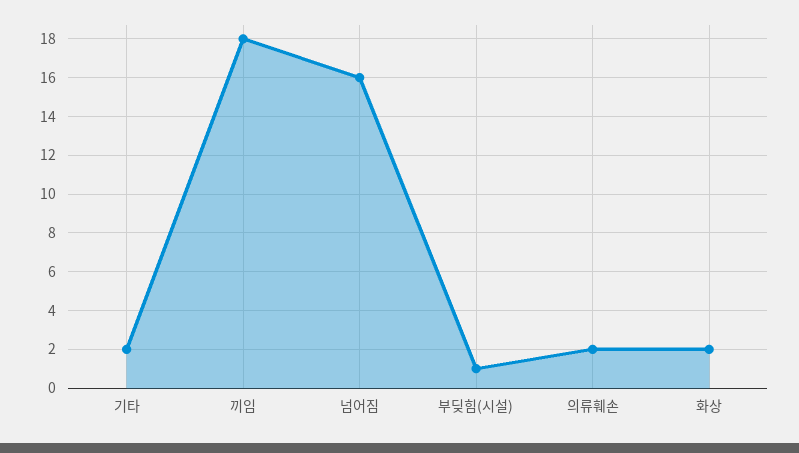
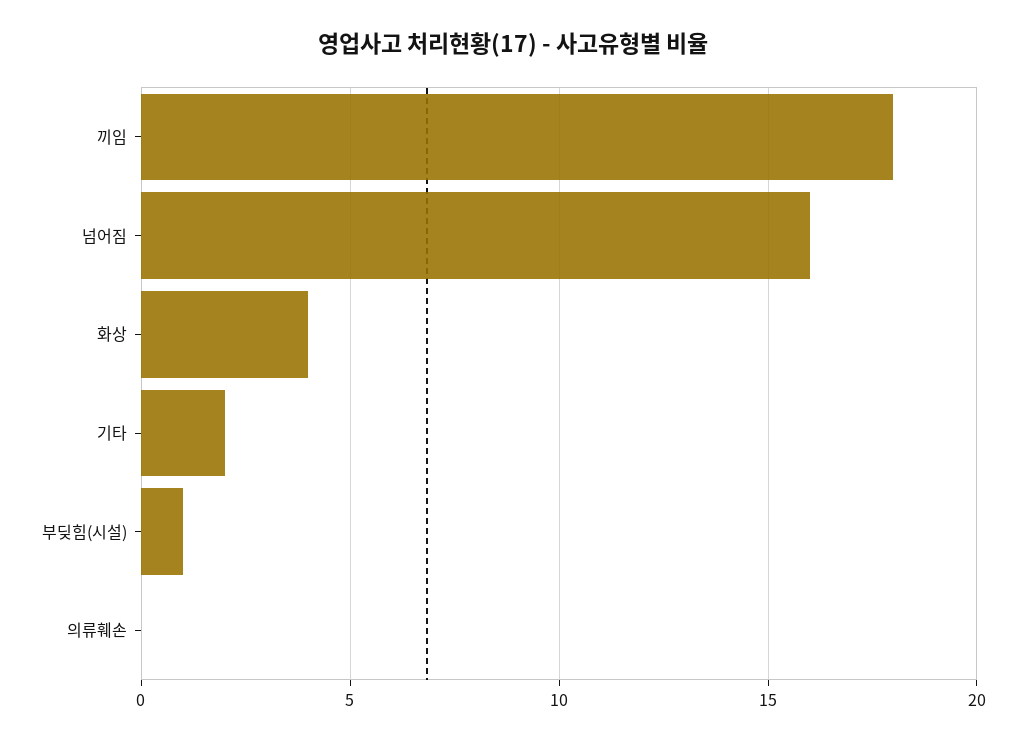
  {
    "기타": 2,
    "끼임": 18,
    "넘어짐": 16,
    "부딪힘(시설)": 1,
-   "의류훼손": 2,
+   "의류훼손": 0,
-   "화상": 2
+   "화상": 4
  }

